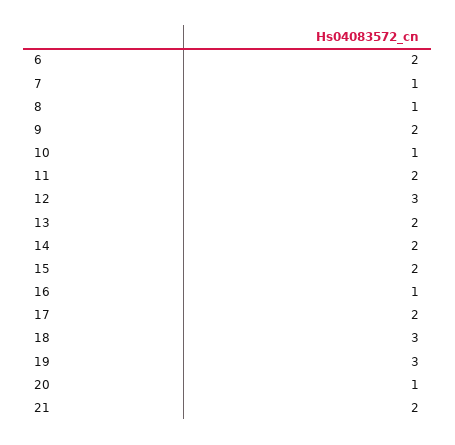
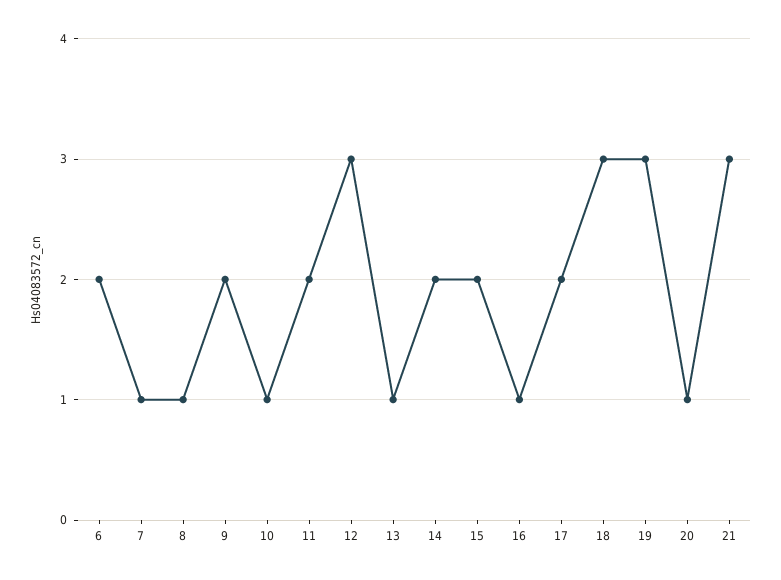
  {
    "6": 2,
    "7": 1,
    "8": 1,
    "9": 2,
    "10": 1,
    "11": 2,
    "12": 3,
-   "13": 2,
+   "13": 1,
    "14": 2,
    "15": 2,
    "16": 1,
    "17": 2,
    "18": 3,
    "19": 3,
    "20": 1,
-   "21": 2
+   "21": 3
  }

